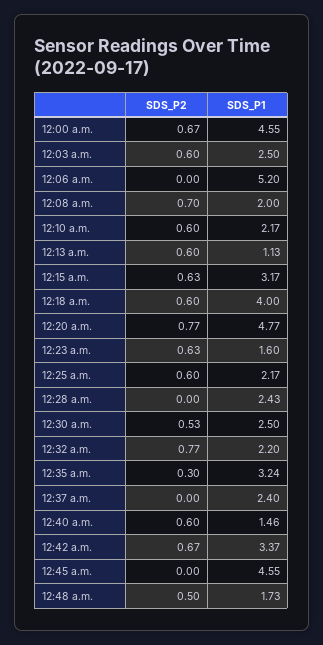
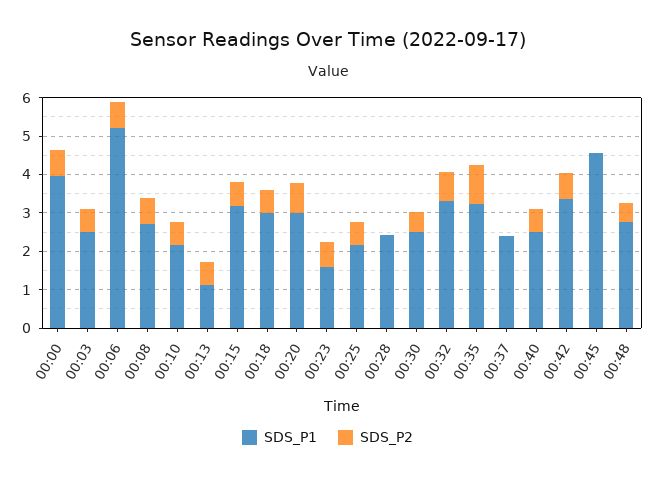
  {
    "SDS_P2": {
      "12:00 a.m.": 0.67,
      "12:03 a.m.": 0.6,
-     "12:06 a.m.": 0,
+     "12:06 a.m.": 0.75,
      "12:08 a.m.": 0.7,
      "12:10 a.m.": 0.6,
      "12:13 a.m.": 0.6,
      "12:15 a.m.": 0.63,
      "12:18 a.m.": 0.6,
      "12:20 a.m.": 0.77,
      "12:23 a.m.": 0.63,
      "12:25 a.m.": 0.6,
      "12:28 a.m.": 0,
      "12:30 a.m.": 0.53,
      "12:32 a.m.": 0.77,
-     "12:35 a.m.": 0.3,
+     "12:35 a.m.": 1,
      "12:37 a.m.": 0,
      "12:40 a.m.": 0.6,
      "12:42 a.m.": 0.67,
      "12:45 a.m.": 0,
      "12:48 a.m.": 0.5
    },
    "SDS_P1": {
-     "12:00 a.m.": 4.55,
+     "12:00 a.m.": 4,
      "12:03 a.m.": 2.5,
      "12:06 a.m.": 5.2,
-     "12:08 a.m.": 2,
+     "12:08 a.m.": 2.75,
      "12:10 a.m.": 2.17,
      "12:13 a.m.": 1.13,
      "12:15 a.m.": 3.17,
-     "12:18 a.m.": 4,
+     "12:18 a.m.": 3,
-     "12:20 a.m.": 4.77,
+     "12:20 a.m.": 3,
      "12:23 a.m.": 1.6,
      "12:25 a.m.": 2.17,
      "12:28 a.m.": 2.43,
      "12:30 a.m.": 2.5,
-     "12:32 a.m.": 2.2,
+     "12:32 a.m.": 3.25,
      "12:35 a.m.": 3.24,
      "12:37 a.m.": 2.4,
-     "12:40 a.m.": 1.46,
+     "12:40 a.m.": 2.5,
      "12:42 a.m.": 3.37,
      "12:45 a.m.": 4.55,
-     "12:48 a.m.": 1.73
+     "12:48 a.m.": 2.75
    }
  }

